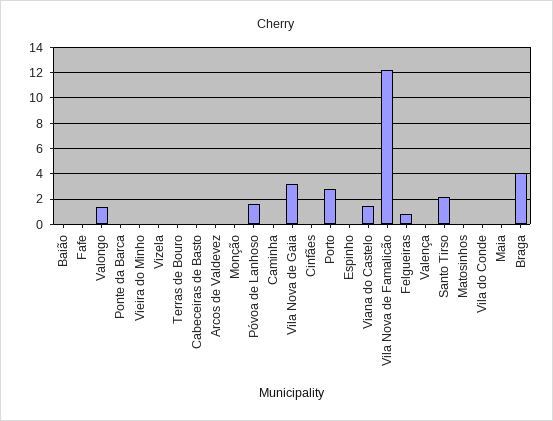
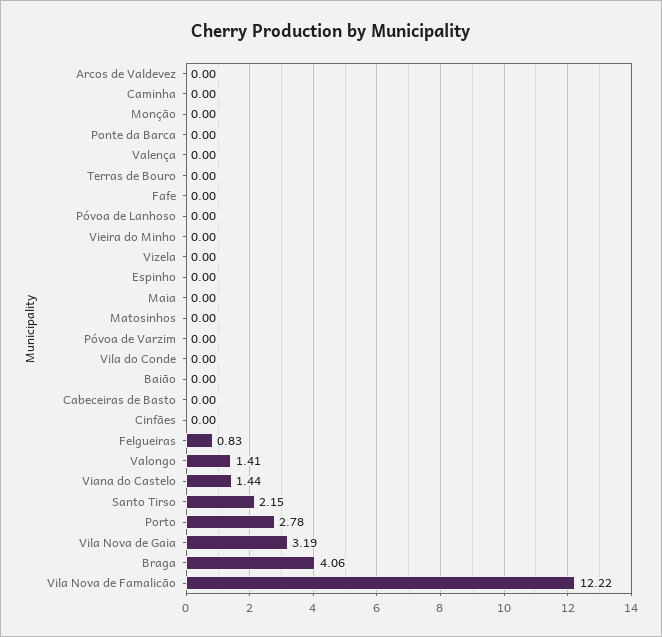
  {
    "Baião": 0,
    "Fafe": 0,
    "Valongo": 1.41,
    "Ponte da Barca": 0,
    "Vieira do Minho": 0,
    "Vizela": 0,
    "Terras de Bouro": 0,
    "Cabeceiras de Basto": 0,
    "Arcos de Valdevez": 0,
    "Monção": 0,
-   "Póvoa de Lanhoso": 1.5,
+   "Póvoa de Lanhoso": 0,
    "Caminha": 0,
    "Vila Nova de Gaia": 3.19,
    "Cinfães": 0,
    "Porto": 2.78,
    "Espinho": 0,
    "Viana do Castelo": 1.44,
    "Vila Nova de Famalicão": 12.22,
    "Felgueiras": 0.83,
    "Valença": 0,
    "Santo Tirso": 2.15,
    "Matosinhos": 0,
    "Vila do Conde": 0,
    "Maia": 0,
-   "Braga": 4.06
+   "Braga": 4.06,
+   "Póvoa de Varzim": 0
  }

